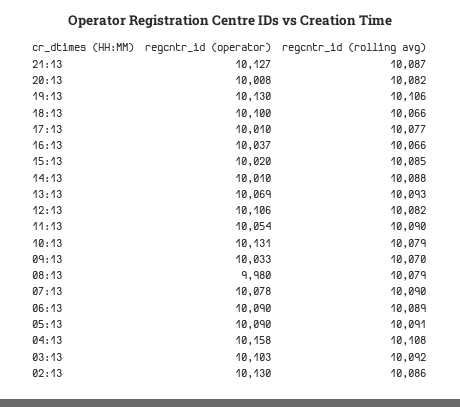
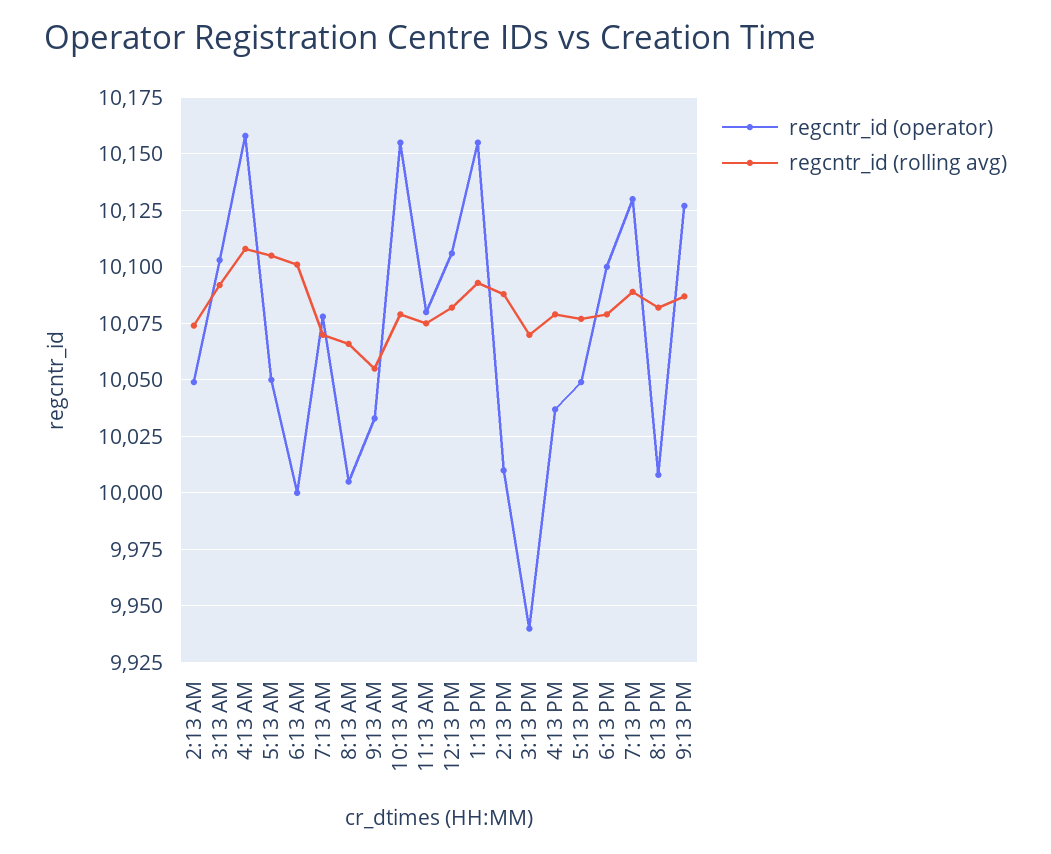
  {
    "regcntr_id (operator)": {
      "21:13": 10127,
      "20:13": 10008,
      "19:13": 10130,
      "18:13": 10100,
-     "17:13": 10010,
+     "17:13": 10050,
      "16:13": 10037,
-     "15:13": 10020,
+     "15:13": 9940,
      "14:13": 10010,
-     "13:13": 10069,
+     "13:13": 10155,
      "12:13": 10106,
-     "11:13": 10054,
+     "11:13": 10080,
-     "10:13": 10131,
+     "10:13": 10155,
      "09:13": 10033,
-     "08:13": 9980,
+     "08:13": 10005,
      "07:13": 10078,
-     "06:13": 10090,
+     "06:13": 10000,
-     "05:13": 10090,
+     "05:13": 10050,
      "04:13": 10158,
      "03:13": 10103,
-     "02:13": 10130
+     "02:13": 10050
    },
    "regcntr_id (rolling avg)": {
      "21:13": 10087,
      "20:13": 10082,
-     "19:13": 10106,
+     "19:13": 10090,
-     "18:13": 10066,
+     "18:13": 10080,
      "17:13": 10077,
-     "16:13": 10066,
+     "16:13": 10080,
-     "15:13": 10085,
+     "15:13": 10070,
      "14:13": 10088,
      "13:13": 10093,
      "12:13": 10082,
-     "11:13": 10090,
+     "11:13": 10075,
      "10:13": 10079,
-     "09:13": 10070,
+     "09:13": 10055,
-     "08:13": 10079,
+     "08:13": 10065,
-     "07:13": 10090,
+     "07:13": 10070,
-     "06:13": 10089,
+     "06:13": 10100,
-     "05:13": 10091,
+     "05:13": 10105,
      "04:13": 10108,
      "03:13": 10092,
-     "02:13": 10086
+     "02:13": 10075
    }
  }

